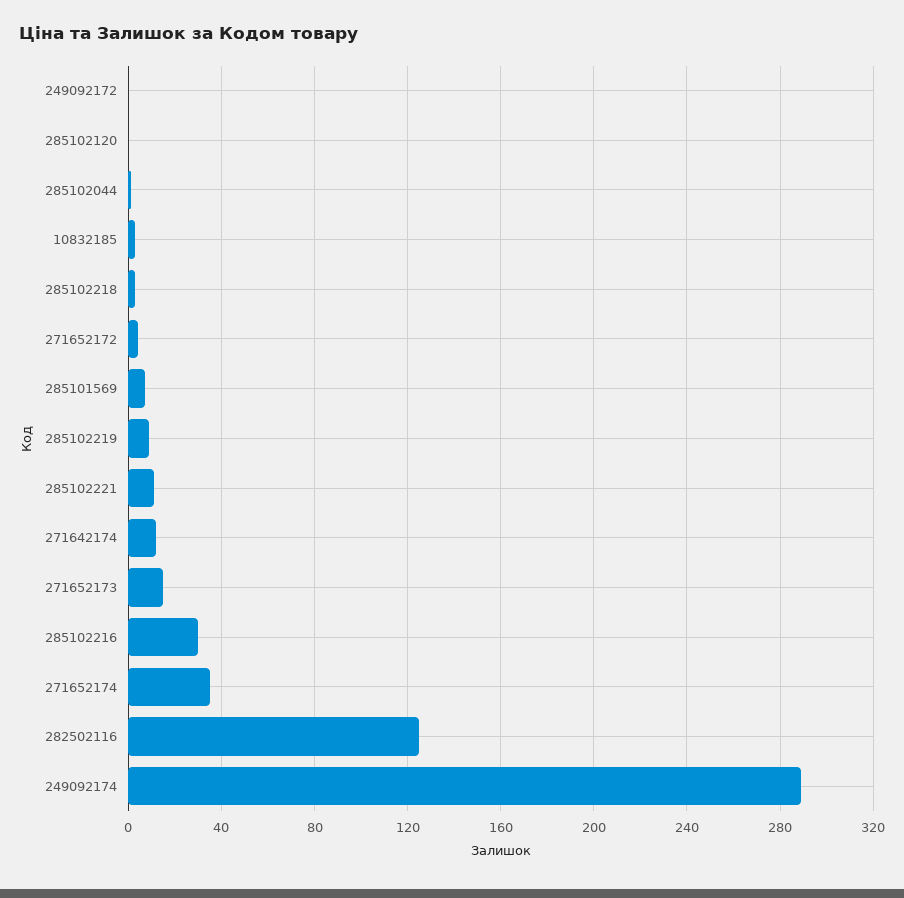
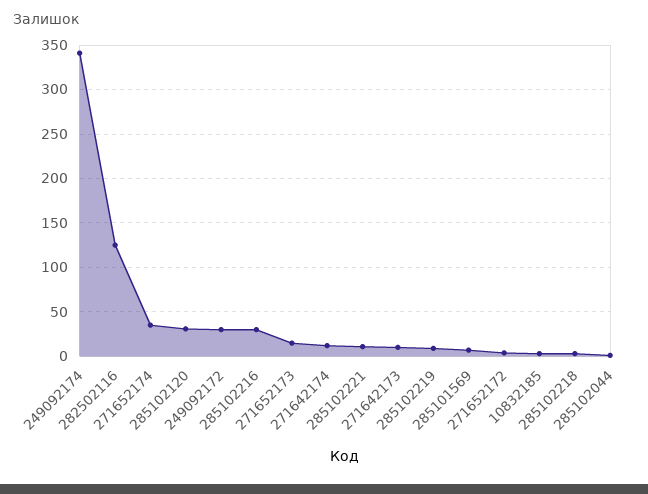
  {
-   "249092172": 0,
+   "249092172": 30,
-   "285102120": 0,
+   "285102120": 30,
    "285102044": 0,
    "10832185": 5,
    "285102218": 5,
    "271652172": 5,
    "285101569": 5,
    "285102219": 10,
    "285102221": 10,
    "271642174": 10,
    "271652173": 15,
    "285102216": 30,
    "271652174": 35,
    "282502116": 125,
-   "249092174": 290
+   "249092174": 340,
+   "271642173": 10
  }

